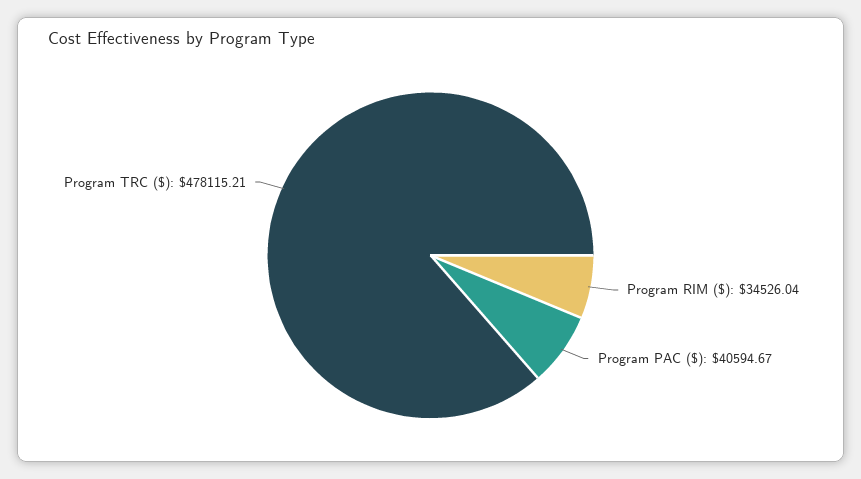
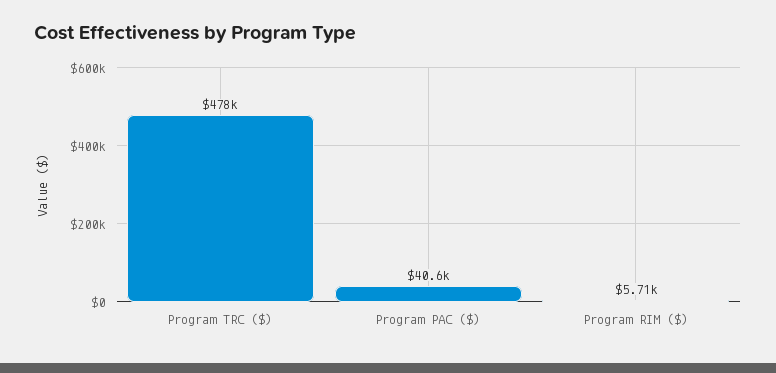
  {
-   "Program RIM ($)": 34526.04,
+   "Program RIM ($)": 5710,
    "Program PAC ($)": 40594.67,
    "Program TRC ($)": 478115.21
  }

